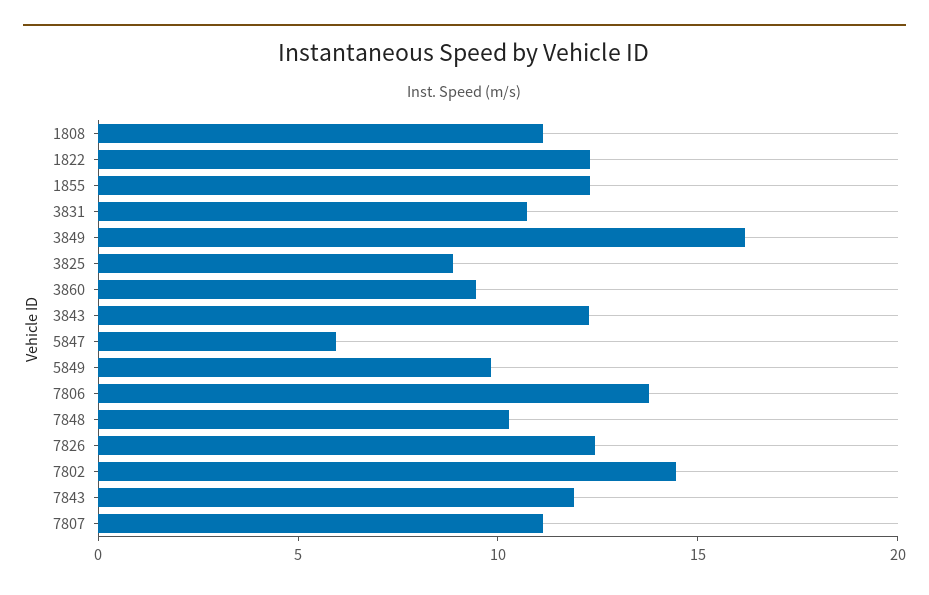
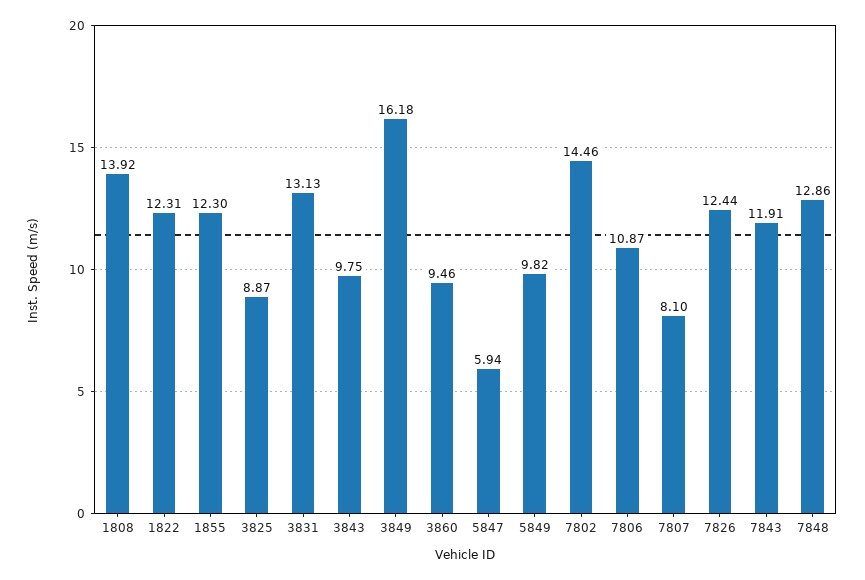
  {
-   "1808": 11,
+   "1808": 13.92,
    "1822": 12.31,
    "1855": 12.3,
-   "3831": 11,
+   "3831": 13.13,
    "3849": 16.18,
    "3825": 8.87,
    "3860": 9.46,
-   "3843": 12,
+   "3843": 9.75,
    "5847": 5.94,
    "5849": 9.82,
-   "7806": 14,
+   "7806": 10.87,
-   "7848": 10,
+   "7848": 12.86,
    "7826": 12.44,
    "7802": 14.46,
    "7843": 11.91,
-   "7807": 11
+   "7807": 8.1
  }

